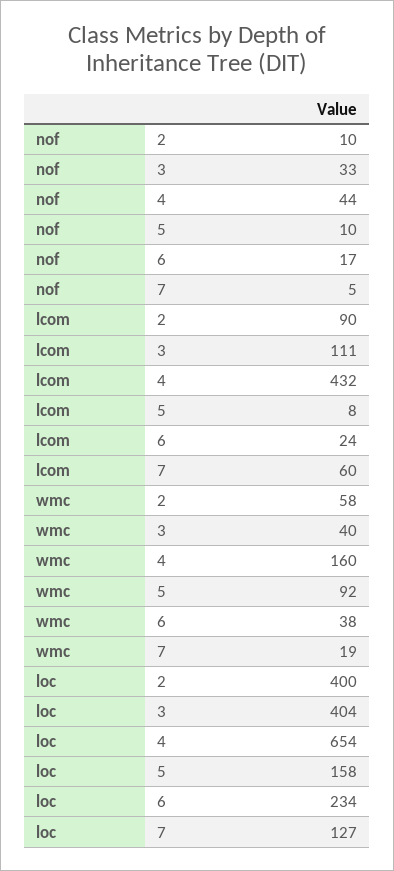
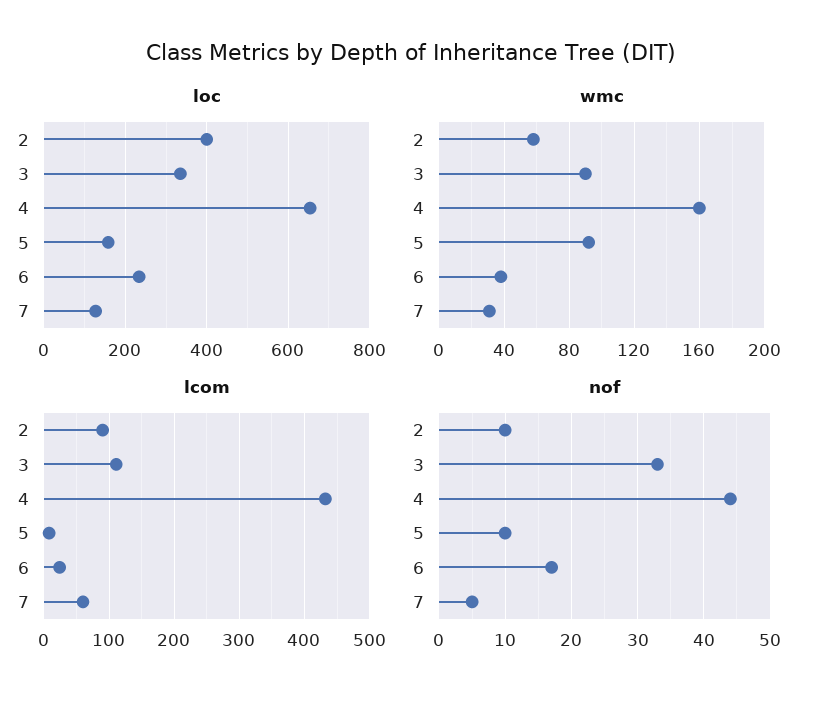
  {
    "nof": {
      "2": 10,
      "3": 33,
      "4": 44,
      "5": 10,
      "6": 17,
      "7": 5
    },
    "lcom": {
      "2": 90,
      "3": 111,
      "4": 432,
      "5": 8,
      "6": 24,
      "7": 60
    },
    "wmc": {
      "2": 58,
-     "3": 40,
+     "3": 90,
      "4": 160,
      "5": 92,
      "6": 38,
-     "7": 19
+     "7": 30
    },
    "loc": {
      "2": 400,
-     "3": 404,
+     "3": 340,
      "4": 654,
      "5": 158,
      "6": 234,
      "7": 127
    }
  }

